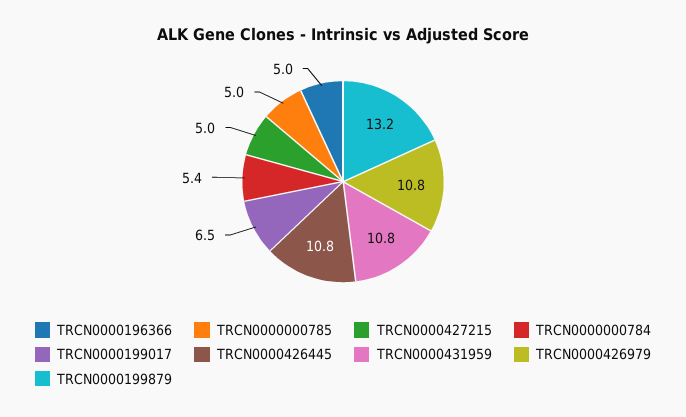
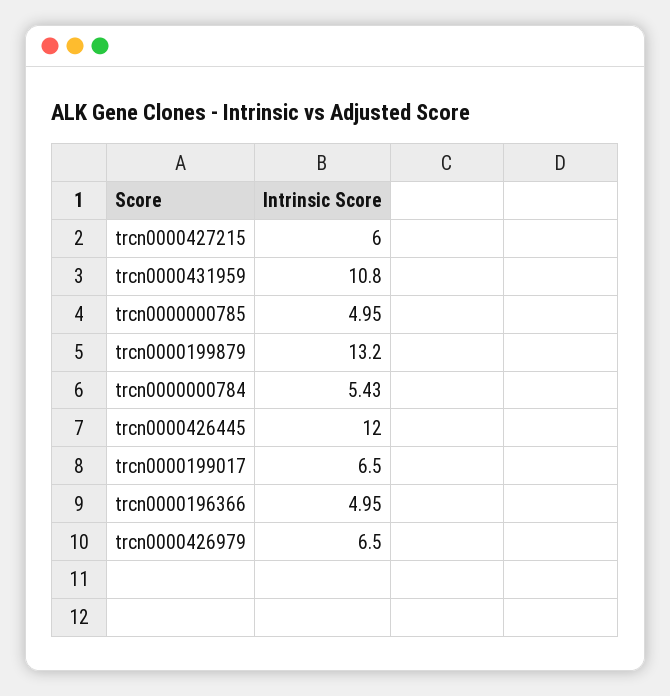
  {
    "TRCN0000196366": 4.95,
    "TRCN0000000785": 4.95,
-   "TRCN0000427215": 5,
+   "TRCN0000427215": 6,
    "TRCN0000000784": 5.43,
    "TRCN0000199017": 6.5,
-   "TRCN0000426445": 10.8,
+   "TRCN0000426445": 12,
    "TRCN0000431959": 10.8,
-   "TRCN0000426979": 10.8,
+   "TRCN0000426979": 6.5,
    "TRCN0000199879": 13.2
  }

